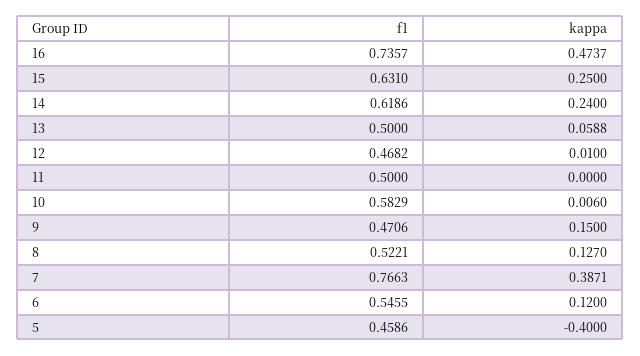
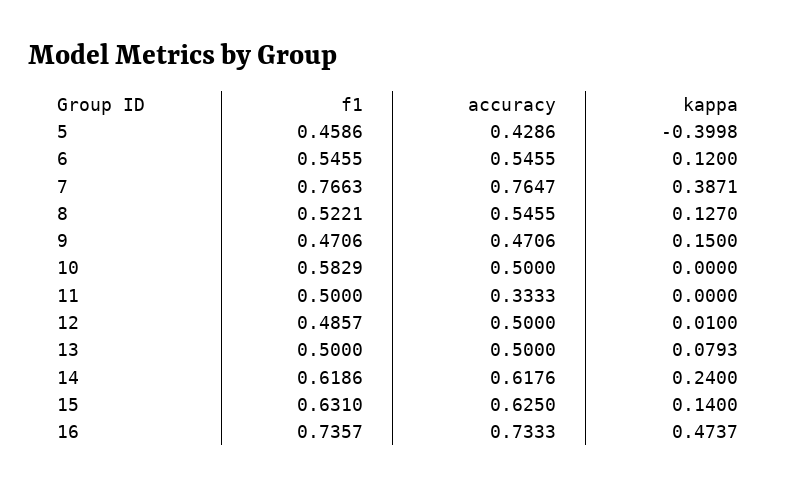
  {
    "f1": {
      "16": 0.7357,
      "15": 0.631,
      "14": 0.6186,
      "13": 0.5,
-     "12": 0.4682,
+     "12": 0.4857,
      "11": 0.5,
      "10": 0.5829,
      "9": 0.4706,
      "8": 0.5221,
      "7": 0.7663,
      "6": 0.5455,
      "5": 0.4586
    },
    "kappa": {
      "16": 0.4737,
-     "15": 0.25,
+     "15": 0.14,
      "14": 0.24,
-     "13": 0.0588,
+     "13": 0.0793,
      "12": 0.01,
      "11": 0,
-     "10": 0.006,
+     "10": 0,
      "9": 0.15,
      "8": 0.127,
      "7": 0.3871,
      "6": 0.12,
-     "5": -0.4
+     "5": -0.3998
-   }
+   },
+   "accuracy": {
+     "5": 0.4286,
+     "6": 0.5455,
+     "7": 0.7647,
+     "8": 0.5455,
+     "9": 0.4706,
+     "10": 0.5,
+     "11": 0.3333,
+     "12": 0.5,
+     "13": 0.5,
+     "14": 0.6176,
+     "15": 0.625,
+     "16": 0.7333
+   }
  }

